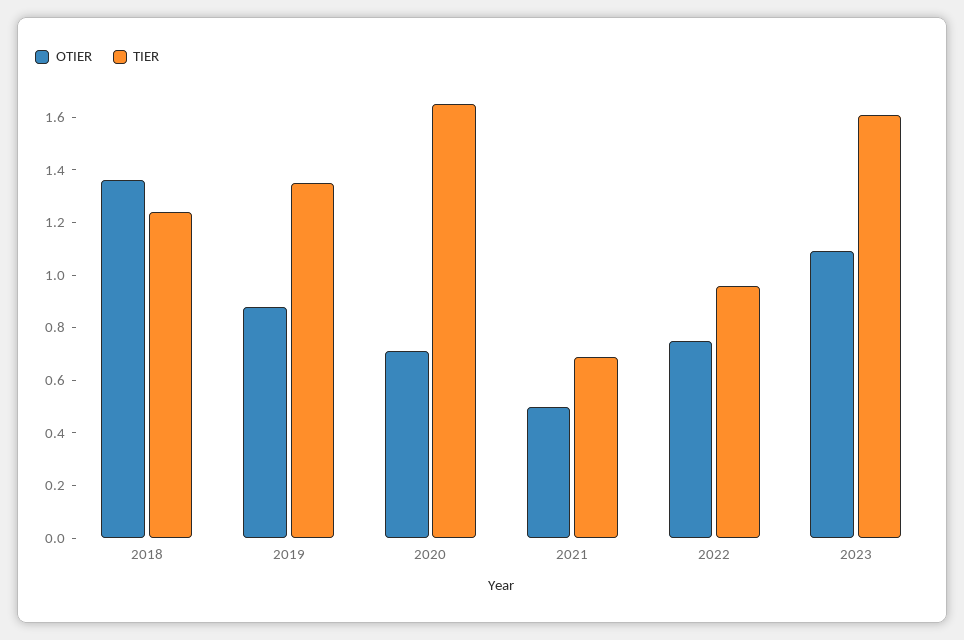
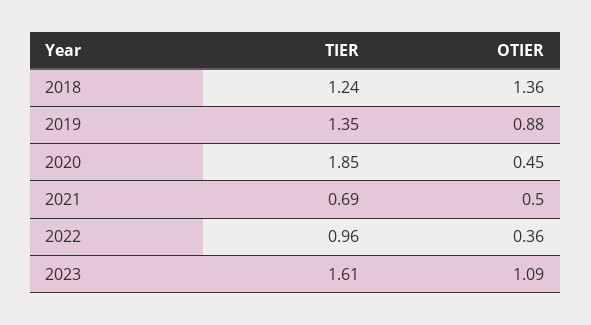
  {
    "OTIER": {
      "2018": 1.36,
      "2019": 0.88,
-     "2020": 0.7,
+     "2020": 0.45,
      "2021": 0.5,
-     "2022": 0.75,
+     "2022": 0.36,
      "2023": 1.09
    },
    "TIER": {
      "2018": 1.24,
      "2019": 1.35,
-     "2020": 1.65,
+     "2020": 1.85,
      "2021": 0.69,
      "2022": 0.96,
      "2023": 1.61
    }
  }

